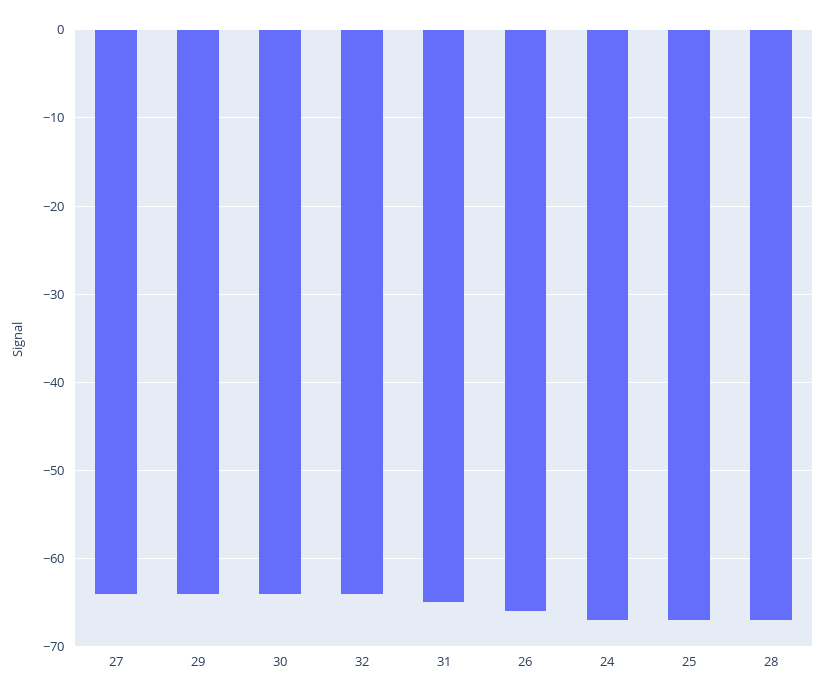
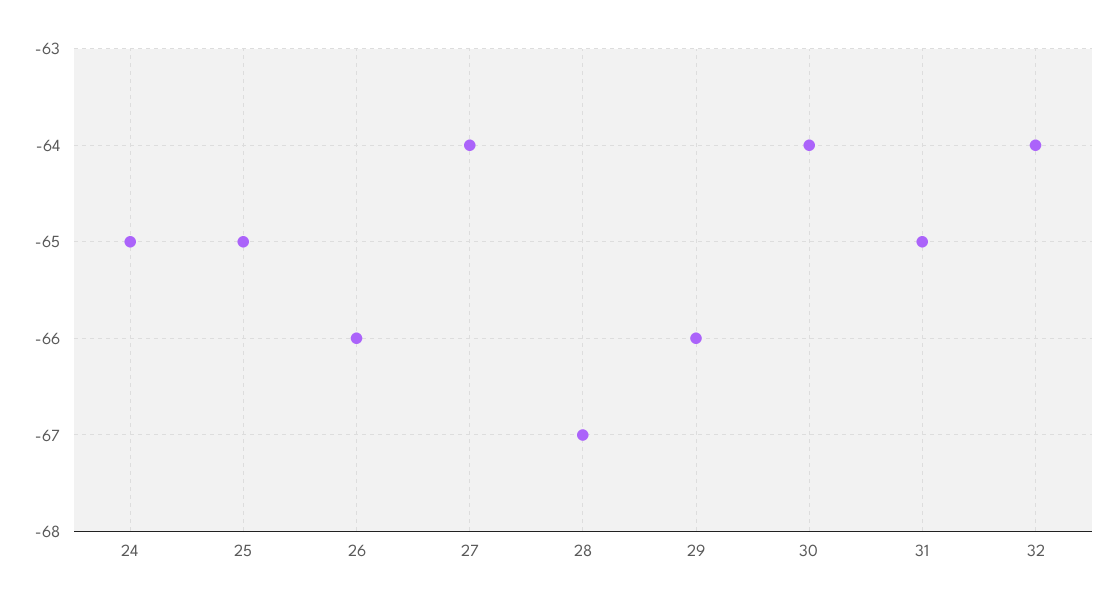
  {
    "27": -64,
-   "29": -64,
+   "29": -66,
    "30": -64,
    "32": -64,
    "31": -65,
    "26": -66,
-   "24": -67,
+   "24": -65,
-   "25": -67,
+   "25": -65,
    "28": -67
  }

